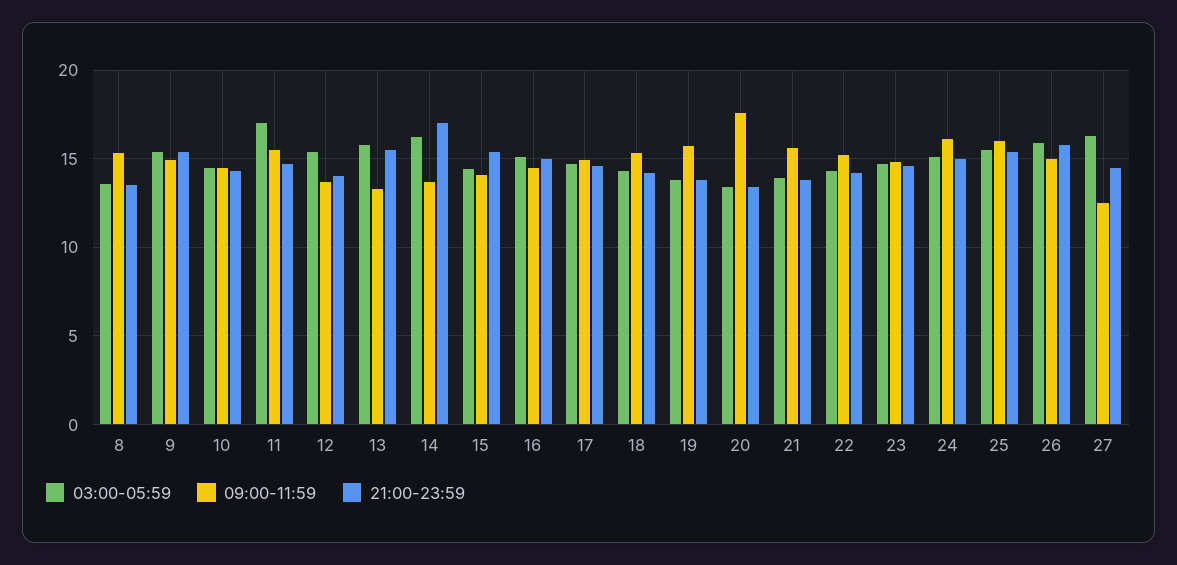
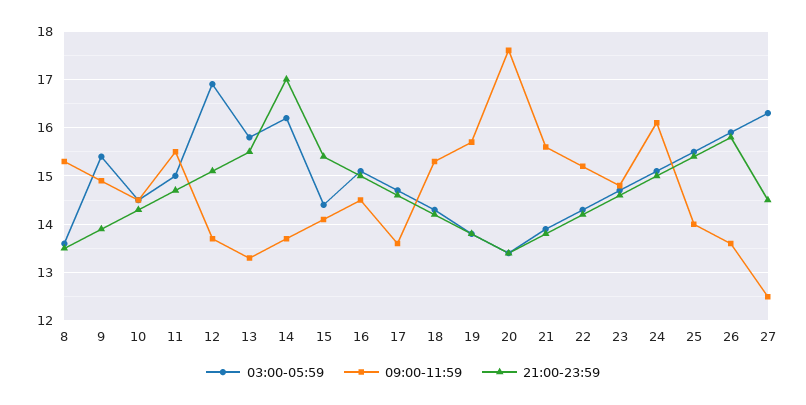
  {
    "03:00-05:59": {
      "8": 13.5,
      "9": 15.5,
      "10": 14.5,
-     "11": 17,
+     "11": 15,
-     "12": 15.5,
+     "12": 17,
      "13": 16,
      "14": 16,
      "15": 14.5,
      "16": 15,
      "17": 14.5,
      "18": 14.5,
      "19": 14,
      "20": 13.5,
      "21": 14,
      "22": 14.5,
      "23": 14.5,
      "24": 15,
      "25": 15.5,
      "26": 16,
      "27": 16.5
    },
    "09:00-11:59": {
      "8": 15.5,
      "9": 15,
      "10": 14.5,
      "11": 15.5,
      "12": 13.5,
      "13": 13.5,
      "14": 13.5,
      "15": 14,
      "16": 14.5,
-     "17": 15,
+     "17": 13.5,
      "18": 15.5,
      "19": 15.5,
      "20": 17.5,
      "21": 15.5,
      "22": 15,
      "23": 15,
      "24": 16,
-     "25": 16,
+     "25": 14,
-     "26": 15,
+     "26": 13.5,
      "27": 12.5
    },
    "21:00-23:59": {
      "8": 13.5,
-     "9": 15.5,
+     "9": 14,
      "10": 14.5,
      "11": 14.5,
-     "12": 14,
+     "12": 15,
      "13": 15.5,
      "14": 17,
      "15": 15.5,
      "16": 15,
      "17": 14.5,
      "18": 14,
      "19": 14,
      "20": 13.5,
      "21": 14,
      "22": 14,
      "23": 14.5,
      "24": 15,
      "25": 15.5,
      "26": 16,
      "27": 14.5
    }
  }

